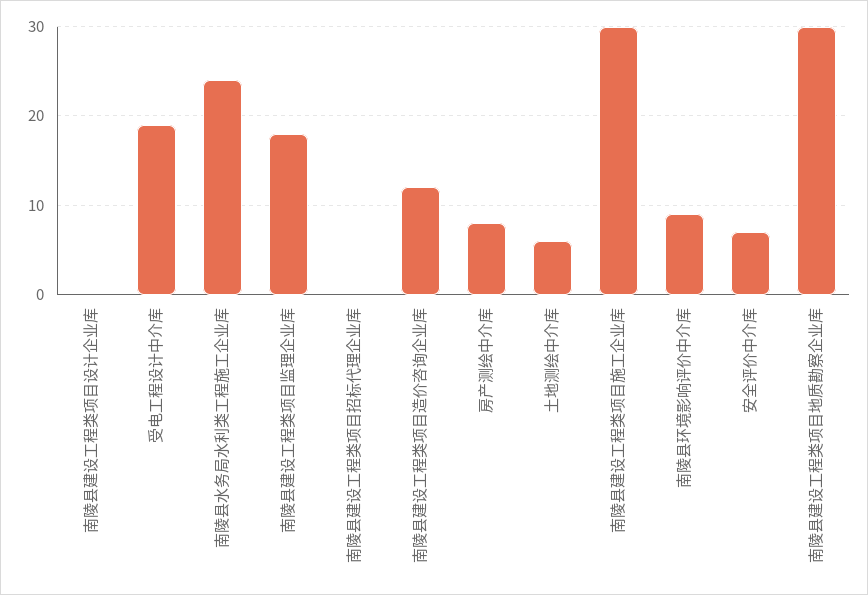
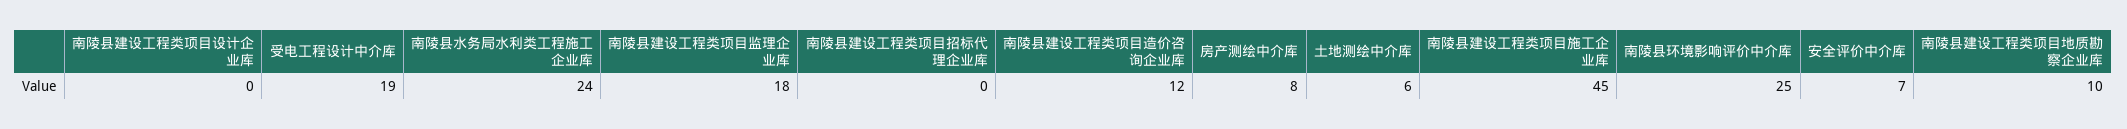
  {
    "南陵县建设工程类项目设计企业库": 0,
    "受电工程设计中介库": 19,
    "南陵县水务局水利类工程施工企业库": 24,
    "南陵县建设工程类项目监理企业库": 18,
    "南陵县建设工程类项目招标代理企业库": 0,
    "南陵县建设工程类项目造价咨询企业库": 12,
    "房产测绘中介库": 8,
    "土地测绘中介库": 6,
-   "南陵县建设工程类项目施工企业库": 30,
+   "南陵县建设工程类项目施工企业库": 45,
-   "南陵县环境影响评价中介库": 9,
+   "南陵县环境影响评价中介库": 25,
    "安全评价中介库": 7,
-   "南陵县建设工程类项目地质勘察企业库": 30
+   "南陵县建设工程类项目地质勘察企业库": 10
  }

